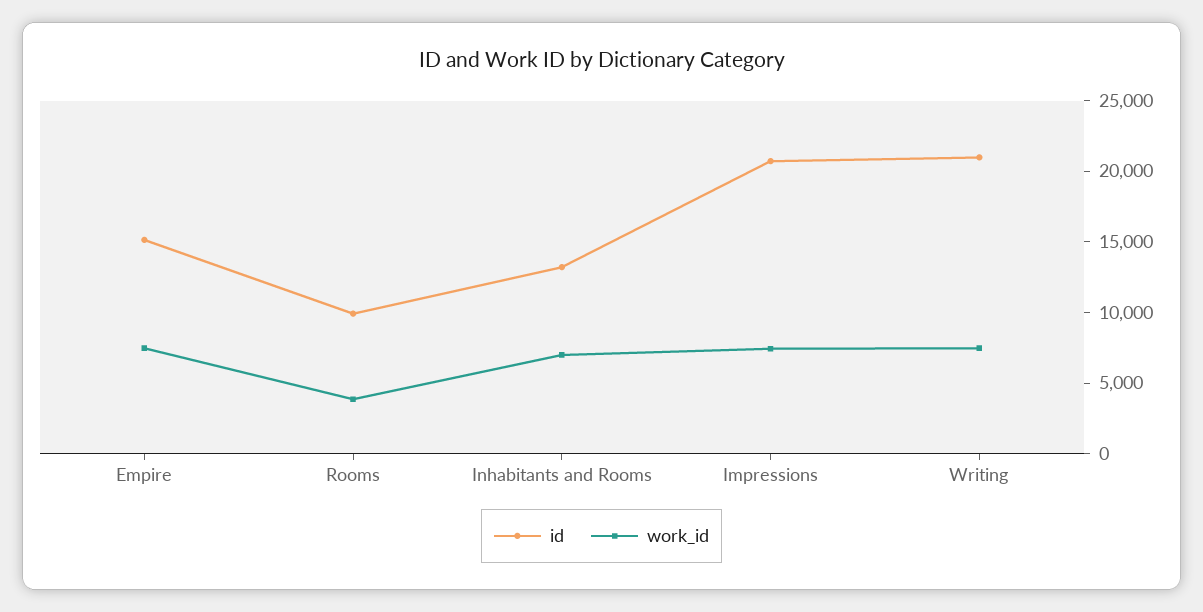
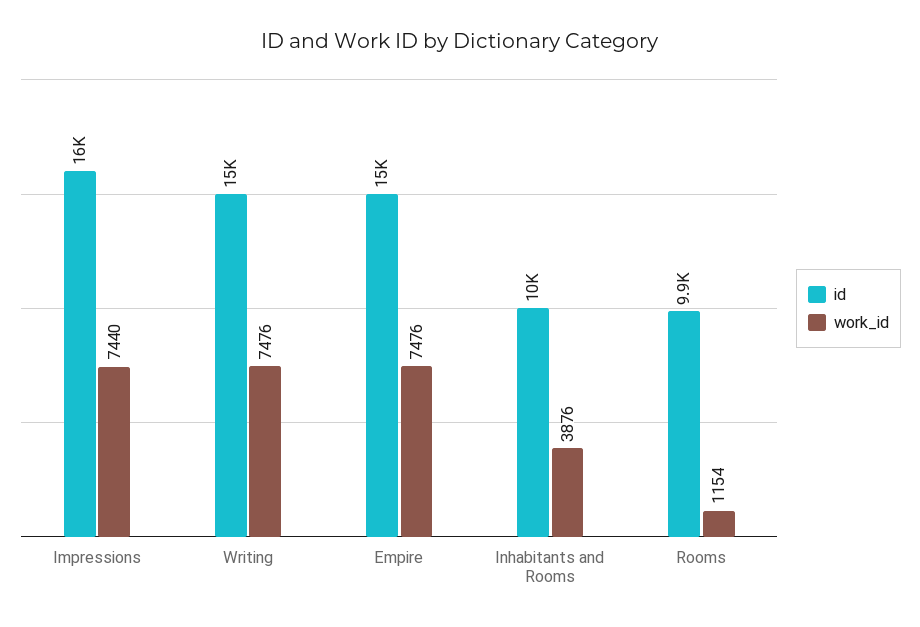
  {
    "id": {
      "Empire": 15000,
      "Rooms": 9900,
-     "Inhabitants and Rooms": 13000,
+     "Inhabitants and Rooms": 10000,
-     "Impressions": 21000,
+     "Impressions": 16000,
-     "Writing": 21000
+     "Writing": 15000
    },
    "work_id": {
      "Empire": 7476,
-     "Rooms": 4000,
+     "Rooms": 1154,
-     "Inhabitants and Rooms": 7000,
+     "Inhabitants and Rooms": 3876,
      "Impressions": 7440,
      "Writing": 7476
    }
  }

